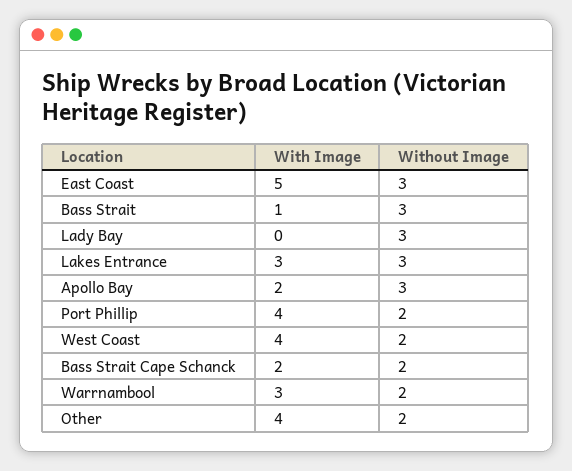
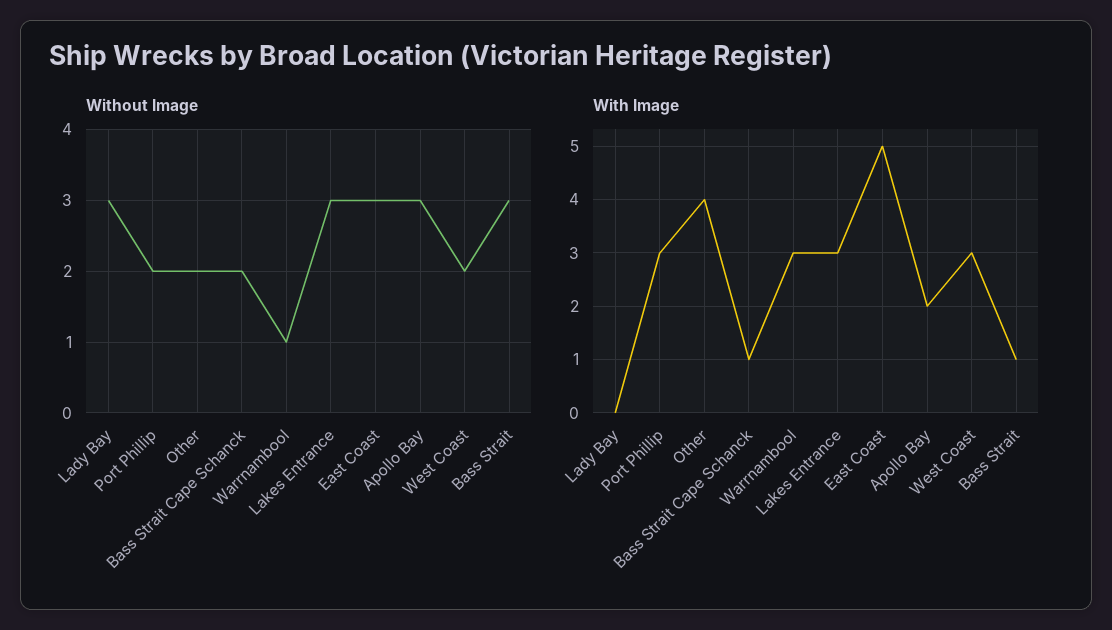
  {
    "With Image": {
      "East Coast": 5,
      "Bass Strait": 1,
      "Lady Bay": 0,
      "Lakes Entrance": 3,
      "Apollo Bay": 2,
-     "Port Phillip": 4,
+     "Port Phillip": 3,
-     "West Coast": 4,
+     "West Coast": 3,
-     "Bass Strait Cape Schanck": 2,
+     "Bass Strait Cape Schanck": 1,
      "Warrnambool": 3,
      "Other": 4
    },
    "Without Image": {
      "East Coast": 3,
      "Bass Strait": 3,
      "Lady Bay": 3,
      "Lakes Entrance": 3,
      "Apollo Bay": 3,
      "Port Phillip": 2,
      "West Coast": 2,
      "Bass Strait Cape Schanck": 2,
-     "Warrnambool": 2,
+     "Warrnambool": 1,
      "Other": 2
    }
  }

